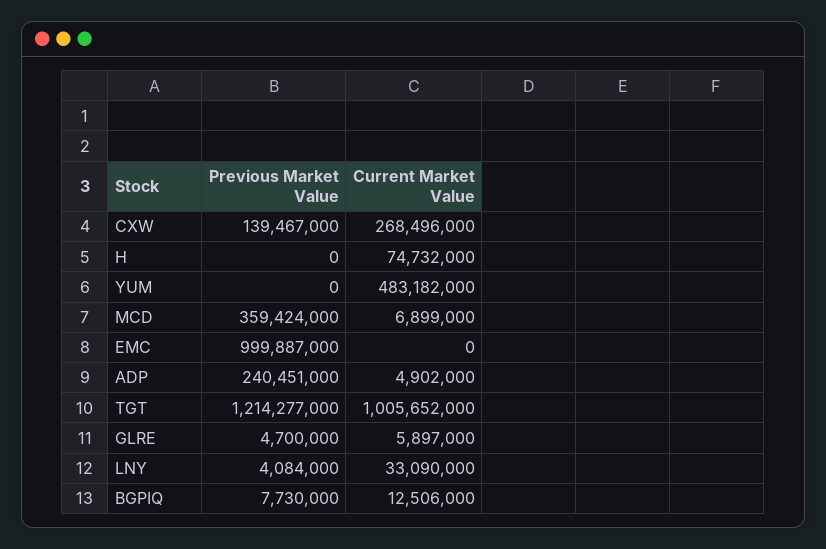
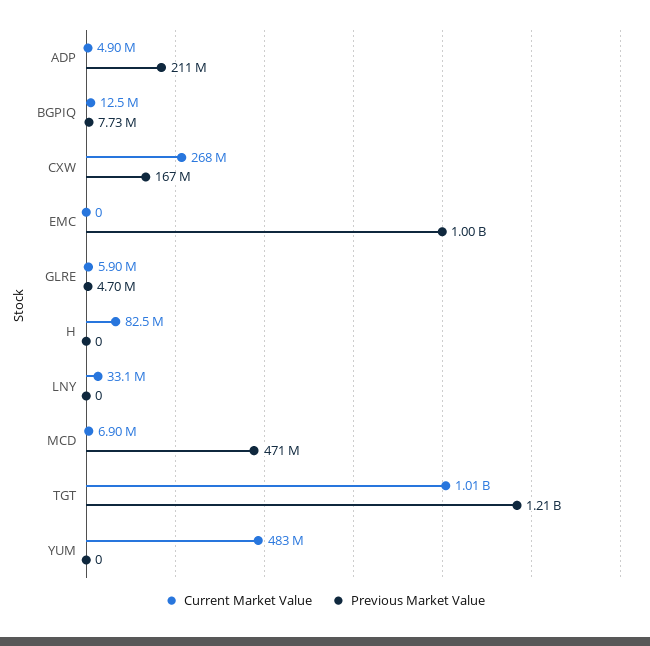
  {
    "Previous Market Value": {
-     "CXW": 139467000,
+     "CXW": 167000000,
      "H": 0,
      "YUM": 0,
-     "MCD": 359424000,
+     "MCD": 471000000,
      "EMC": 999887000,
-     "ADP": 240451000,
+     "ADP": 211000000,
      "TGT": 1214277000,
      "GLRE": 4700000,
-     "LNY": 4084000,
+     "LNY": 0,
      "BGPIQ": 7730000
    },
    "Current Market Value": {
      "CXW": 268496000,
-     "H": 74732000,
+     "H": 82500000,
      "YUM": 483182000,
      "MCD": 6899000,
      "EMC": 0,
      "ADP": 4902000,
      "TGT": 1005652000,
      "GLRE": 5897000,
      "LNY": 33090000,
      "BGPIQ": 12506000
    }
  }

